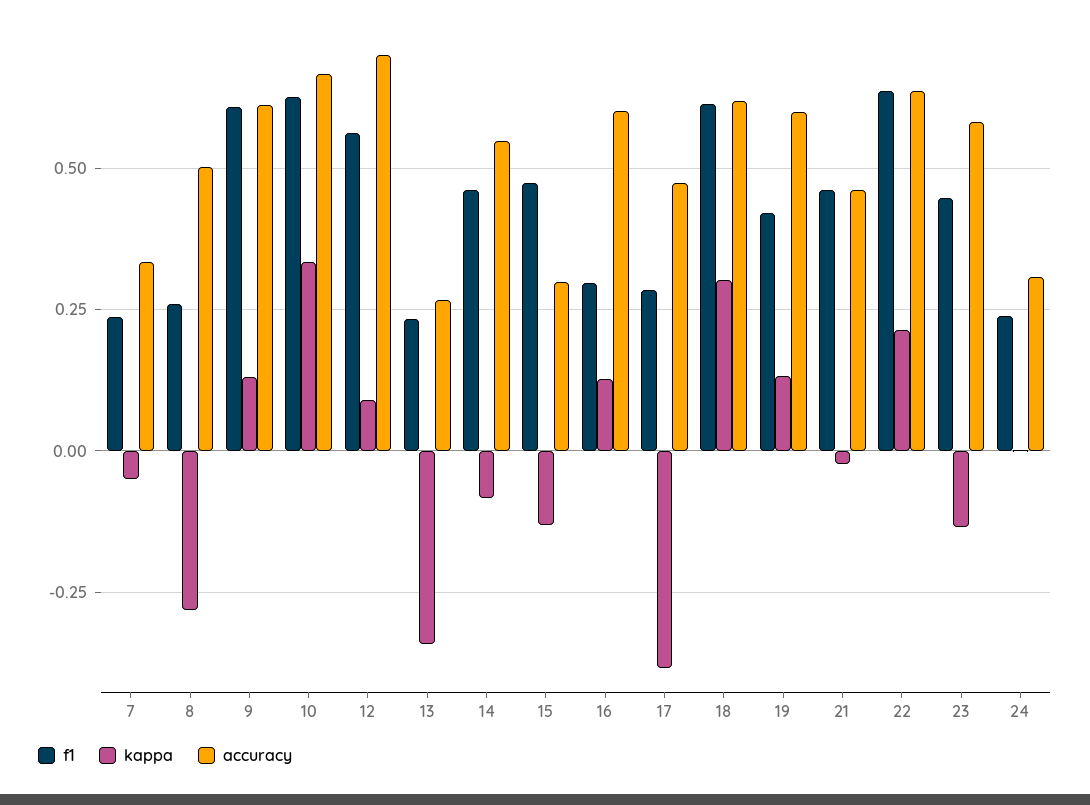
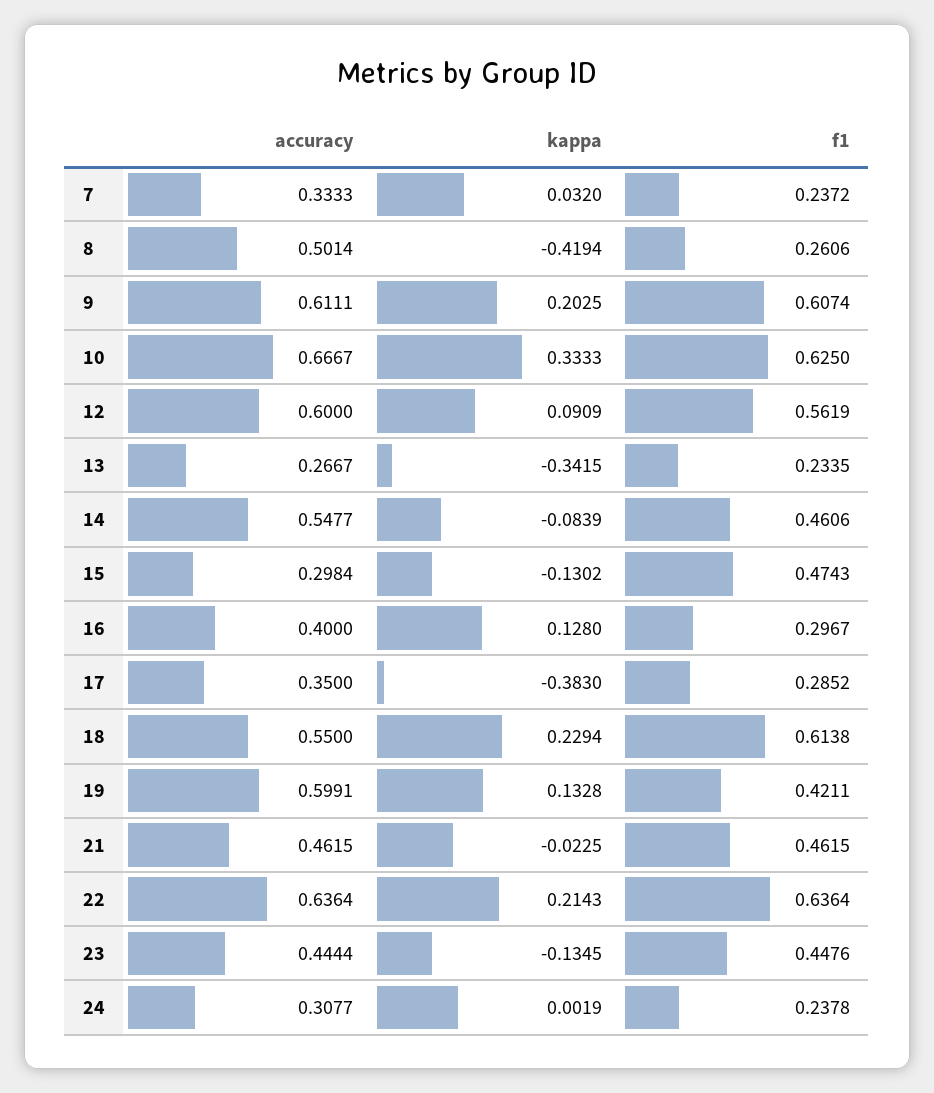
  {
    "f1": {
      "7": 0.2372,
      "8": 0.2606,
      "9": 0.6074,
      "10": 0.625,
      "12": 0.5619,
      "13": 0.2335,
      "14": 0.4606,
      "15": 0.4743,
      "16": 0.2967,
      "17": 0.2852,
      "18": 0.6138,
      "19": 0.4211,
      "21": 0.4615,
      "22": 0.6364,
      "23": 0.4476,
      "24": 0.2378
    },
    "kappa": {
-     "7": -0.05,
+     "7": 0.032,
-     "8": -0.275,
+     "8": -0.4194,
-     "9": 0.125,
+     "9": 0.2025,
      "10": 0.3333,
      "12": 0.0909,
      "13": -0.3415,
      "14": -0.0839,
      "15": -0.1302,
      "16": 0.128,
      "17": -0.383,
-     "18": 0.3,
+     "18": 0.2294,
      "19": 0.1328,
      "21": -0.0225,
      "22": 0.2143,
      "23": -0.1345,
      "24": 0.0019
    },
    "accuracy": {
      "7": 0.3333,
      "8": 0.5014,
      "9": 0.6111,
      "10": 0.6667,
-     "12": 0.7,
+     "12": 0.6,
      "13": 0.2667,
      "14": 0.5477,
      "15": 0.2984,
-     "16": 0.6,
+     "16": 0.4,
-     "17": 0.475,
+     "17": 0.35,
-     "18": 0.625,
+     "18": 0.55,
      "19": 0.5991,
      "21": 0.4615,
      "22": 0.6364,
-     "23": 0.575,
+     "23": 0.4444,
      "24": 0.3077
    }
  }

